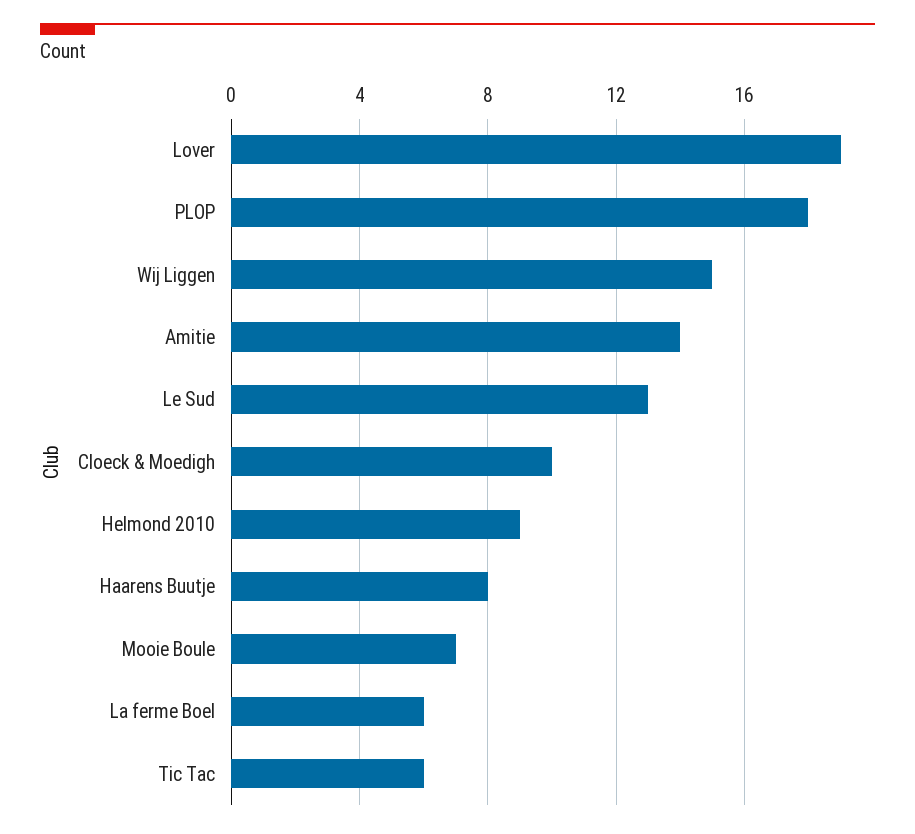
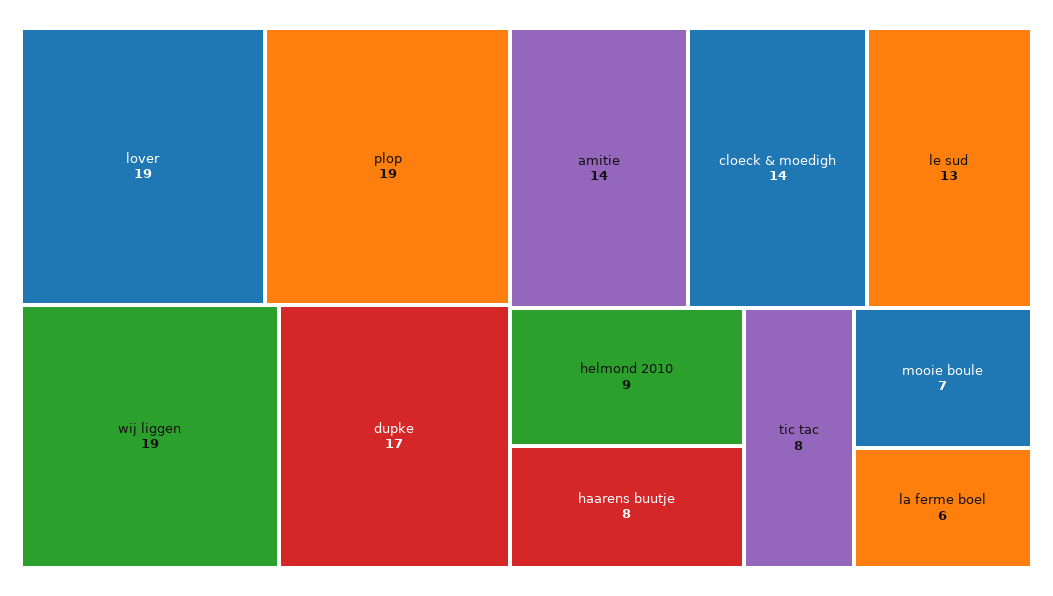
  {
    "Lover": 19,
-   "PLOP": 18,
+   "PLOP": 19,
-   "Wij Liggen": 15,
+   "Wij Liggen": 19,
    "Amitie": 14,
    "Le Sud": 13,
-   "Cloeck & Moedigh": 10,
+   "Cloeck & Moedigh": 14,
    "Helmond 2010": 9,
    "Haarens Buutje": 8,
    "Mooie Boule": 7,
    "La ferme Boel": 6,
-   "Tic Tac": 6
+   "Tic Tac": 8,
+   "dupke": 17
  }

